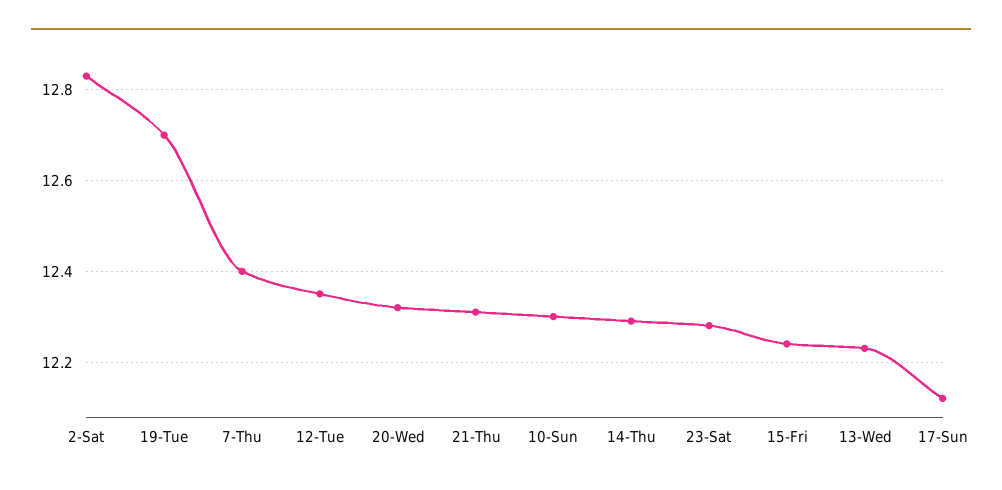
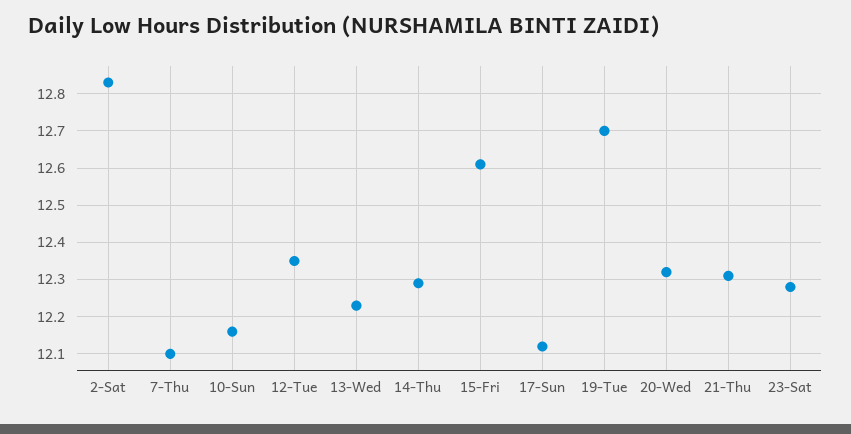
  {
    "2-Sat": 12.85,
    "19-Tue": 12.7,
-   "7-Thu": 12.4,
+   "7-Thu": 12.1,
    "12-Tue": 12.35,
    "20-Wed": 12.3,
    "21-Thu": 12.3,
-   "10-Sun": 12.3,
+   "10-Sun": 12.15,
    "14-Thu": 12.3,
    "23-Sat": 12.3,
-   "15-Fri": 12.25,
+   "15-Fri": 12.6,
    "13-Wed": 12.25,
    "17-Sun": 12.1
  }

